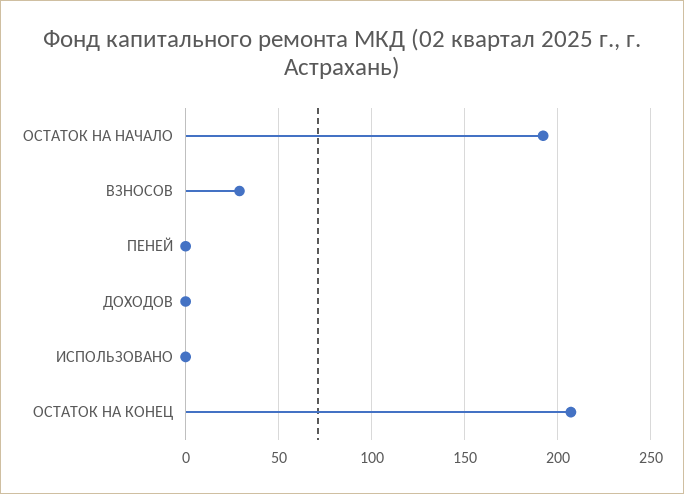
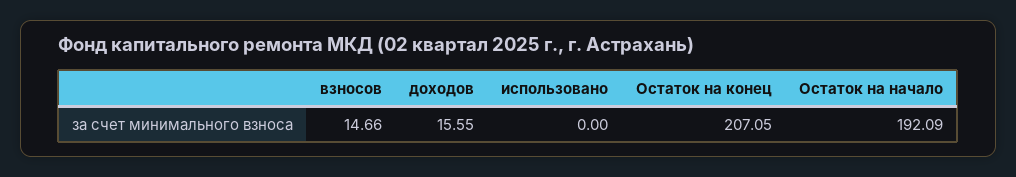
  {
    "ОСТАТОК НА НАЧАЛО": 192.09,
-   "ВЗНОСОВ": 30,
+   "ВЗНОСОВ": 14.66,
-   "ПЕНЕЙ": 0,
-   "ДОХОДОВ": 0,
+   "ДОХОДОВ": 15.55,
    "ИСПОЛЬЗОВАНО": 0,
    "ОСТАТОК НА КОНЕЦ": 207.05
  }

